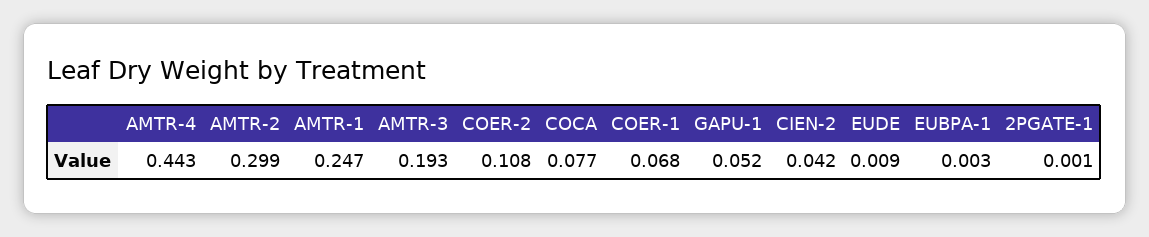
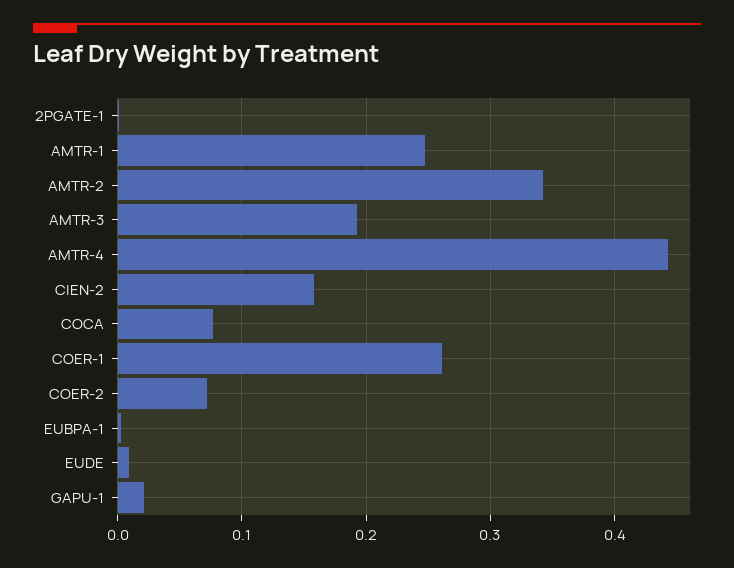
  {
    "AMTR-4": 0.443,
-   "AMTR-2": 0.299,
+   "AMTR-2": 0.34,
    "AMTR-1": 0.247,
    "AMTR-3": 0.193,
-   "COER-2": 0.108,
+   "COER-2": 0.07,
    "COCA": 0.077,
-   "COER-1": 0.068,
+   "COER-1": 0.26,
-   "GAPU-1": 0.052,
+   "GAPU-1": 0.02,
-   "CIEN-2": 0.042,
+   "CIEN-2": 0.16,
    "EUDE": 0.009,
    "EUBPA-1": 0.003,
    "2PGATE-1": 0.001
  }

